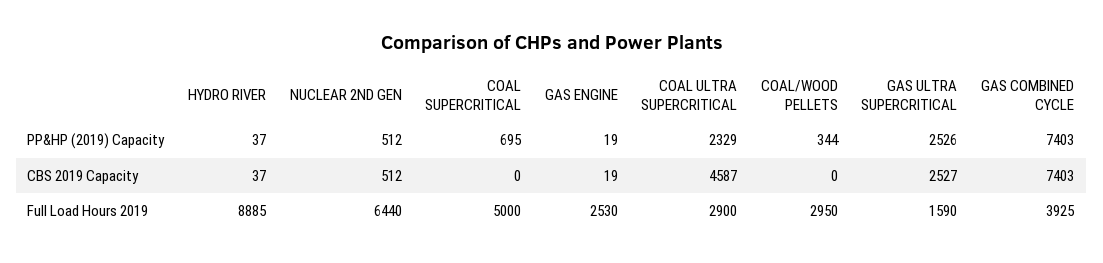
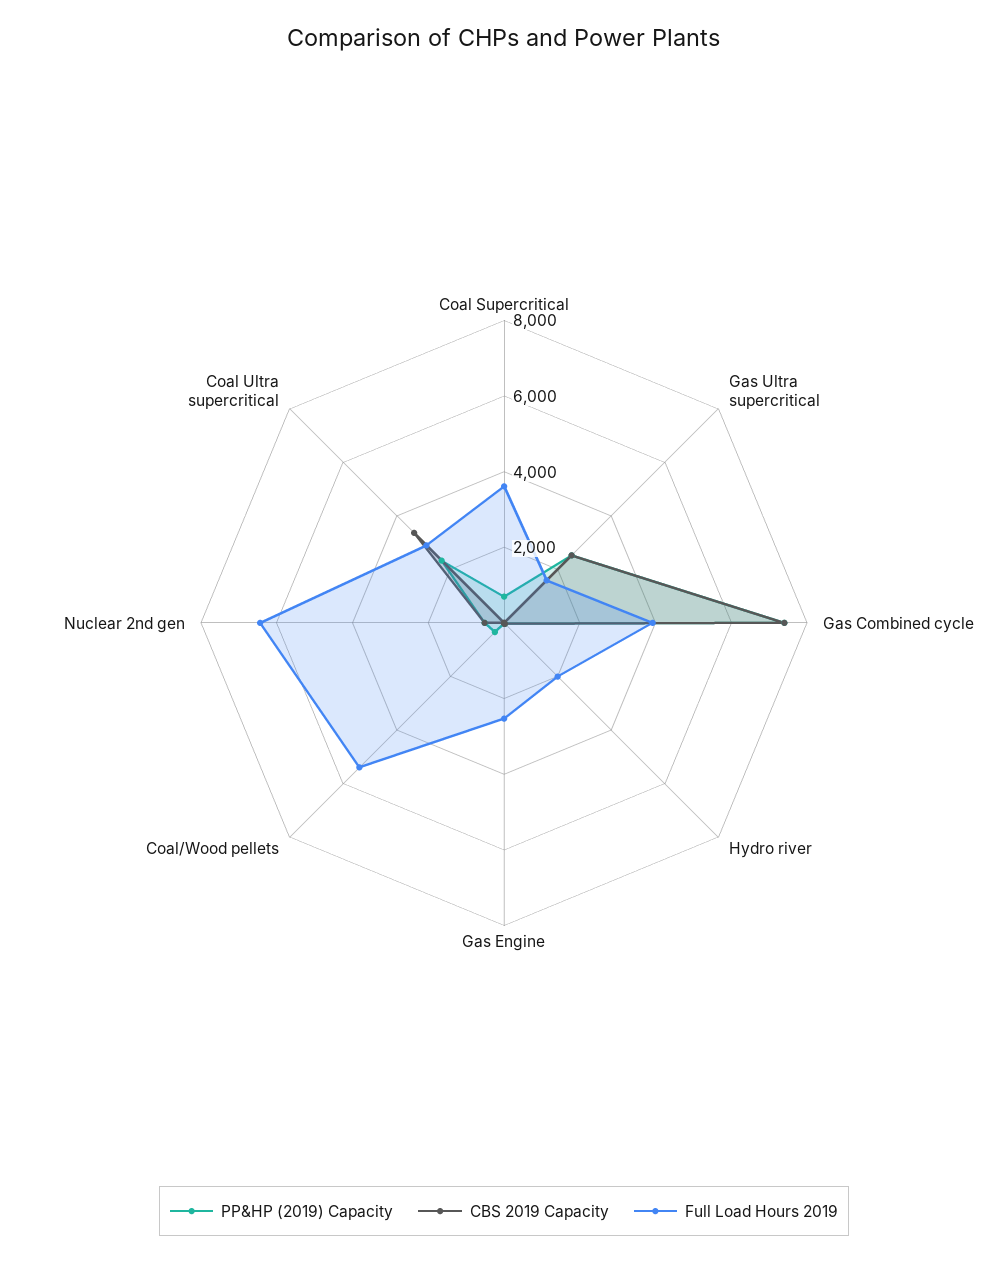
  {
    "PP&HP (2019) Capacity": {
      "HYDRO RIVER": 37,
      "NUCLEAR 2ND GEN": 512,
      "COAL SUPERCRITICAL": 695,
      "GAS ENGINE": 19,
      "COAL ULTRA SUPERCRITICAL": 2329,
      "COAL/WOOD PELLETS": 344,
      "GAS ULTRA SUPERCRITICAL": 2526,
      "GAS COMBINED CYCLE": 7403
    },
    "CBS 2019 Capacity": {
      "HYDRO RIVER": 37,
      "NUCLEAR 2ND GEN": 512,
      "COAL SUPERCRITICAL": 0,
      "GAS ENGINE": 19,
-     "COAL ULTRA SUPERCRITICAL": 4587,
+     "COAL ULTRA SUPERCRITICAL": 3500,
      "COAL/WOOD PELLETS": 0,
      "GAS ULTRA SUPERCRITICAL": 2527,
      "GAS COMBINED CYCLE": 7403
    },
    "Full Load Hours 2019": {
-     "HYDRO RIVER": 8885,
+     "HYDRO RIVER": 2000,
      "NUCLEAR 2ND GEN": 6440,
-     "COAL SUPERCRITICAL": 5000,
+     "COAL SUPERCRITICAL": 3500,
      "GAS ENGINE": 2530,
      "COAL ULTRA SUPERCRITICAL": 2900,
-     "COAL/WOOD PELLETS": 2950,
+     "COAL/WOOD PELLETS": 5500,
      "GAS ULTRA SUPERCRITICAL": 1590,
      "GAS COMBINED CYCLE": 3925
    }
  }

